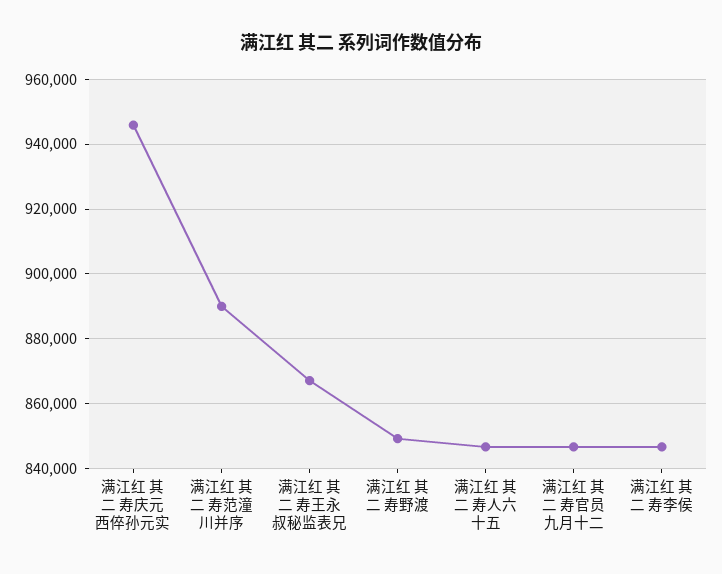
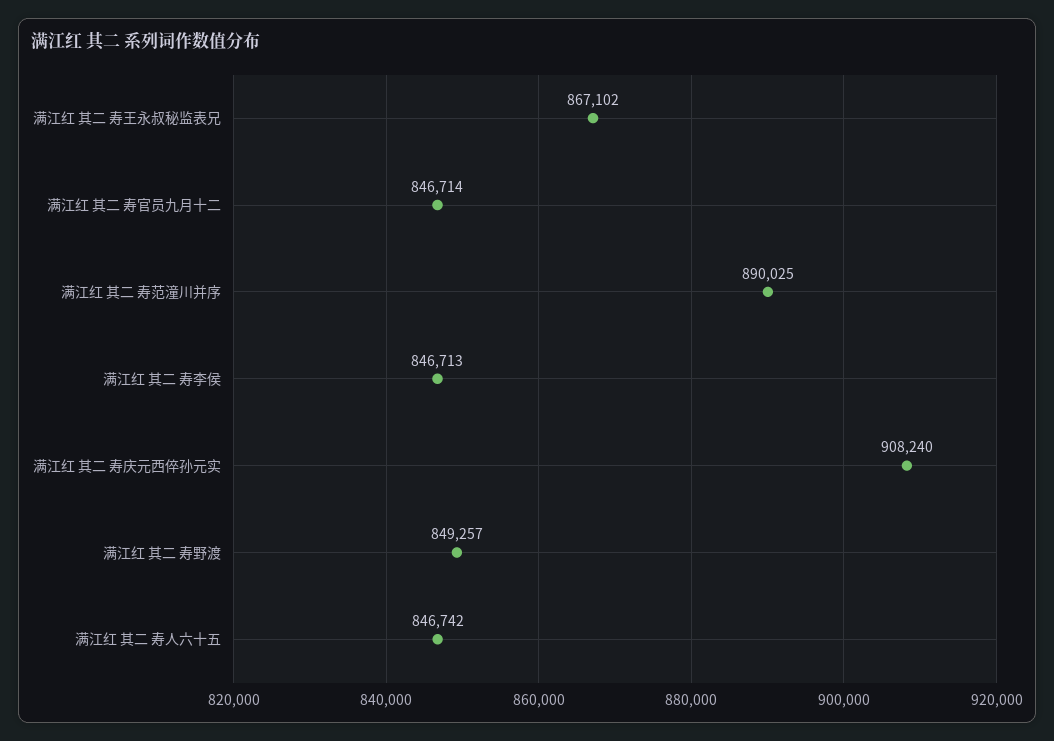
  {
-   "满江红 其二 寿庆元西倅孙元实": 946000,
+   "满江红 其二 寿庆元西倅孙元实": 908240,
    "满江红 其二 寿范潼川并序": 890025,
    "满江红 其二 寿王永叔秘监表兄": 867102,
    "满江红 其二 寿野渡": 849257,
    "满江红 其二 寿人六十五": 846742,
    "满江红 其二 寿官员九月十二": 846714,
    "满江红 其二 寿李侯": 846713
  }

